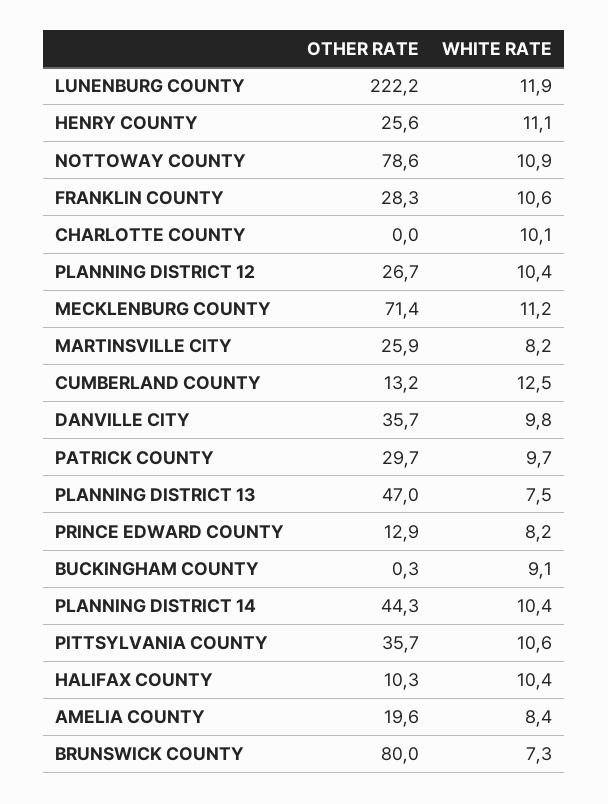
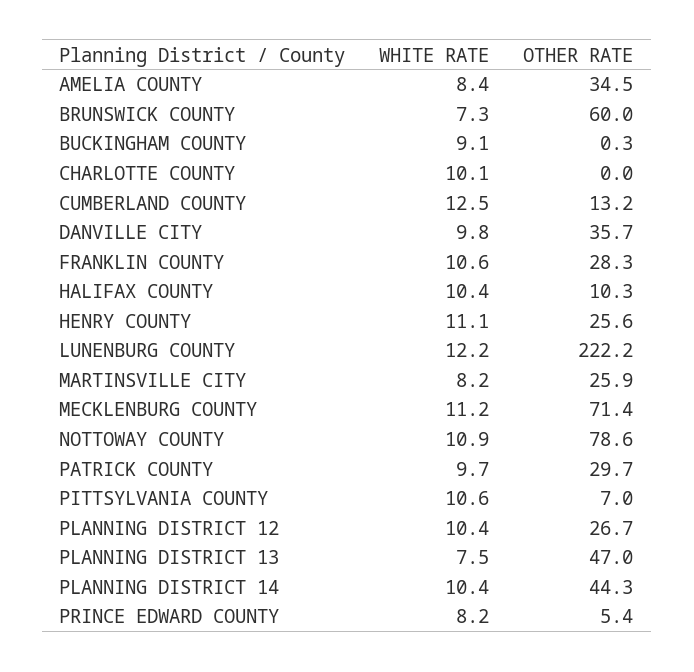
  {
    "OTHER RATE": {
      "LUNENBURG COUNTY": 222.2,
      "HENRY COUNTY": 25.6,
      "NOTTOWAY COUNTY": 78.6,
      "FRANKLIN COUNTY": 28.3,
      "CHARLOTTE COUNTY": 0,
      "PLANNING DISTRICT 12": 26.7,
      "MECKLENBURG COUNTY": 71.4,
      "MARTINSVILLE CITY": 25.9,
      "CUMBERLAND COUNTY": 13.2,
      "DANVILLE CITY": 35.7,
      "PATRICK COUNTY": 29.7,
      "PLANNING DISTRICT 13": 47,
-     "PRINCE EDWARD COUNTY": 12.9,
+     "PRINCE EDWARD COUNTY": 5.4,
      "BUCKINGHAM COUNTY": 0.3,
      "PLANNING DISTRICT 14": 44.3,
-     "PITTSYLVANIA COUNTY": 35.7,
+     "PITTSYLVANIA COUNTY": 7,
      "HALIFAX COUNTY": 10.3,
-     "AMELIA COUNTY": 19.6,
+     "AMELIA COUNTY": 34.5,
-     "BRUNSWICK COUNTY": 80
+     "BRUNSWICK COUNTY": 60
    },
    "WHITE RATE": {
-     "LUNENBURG COUNTY": 11.9,
+     "LUNENBURG COUNTY": 12.2,
      "HENRY COUNTY": 11.1,
      "NOTTOWAY COUNTY": 10.9,
      "FRANKLIN COUNTY": 10.6,
      "CHARLOTTE COUNTY": 10.1,
      "PLANNING DISTRICT 12": 10.4,
      "MECKLENBURG COUNTY": 11.2,
      "MARTINSVILLE CITY": 8.2,
      "CUMBERLAND COUNTY": 12.5,
      "DANVILLE CITY": 9.8,
      "PATRICK COUNTY": 9.7,
      "PLANNING DISTRICT 13": 7.5,
      "PRINCE EDWARD COUNTY": 8.2,
      "BUCKINGHAM COUNTY": 9.1,
      "PLANNING DISTRICT 14": 10.4,
      "PITTSYLVANIA COUNTY": 10.6,
      "HALIFAX COUNTY": 10.4,
      "AMELIA COUNTY": 8.4,
      "BRUNSWICK COUNTY": 7.3
    }
  }

